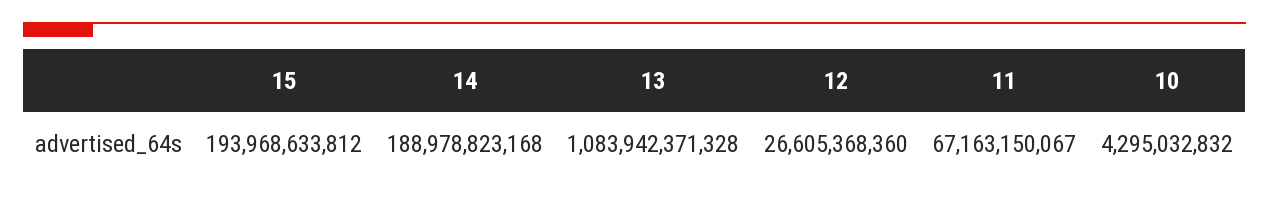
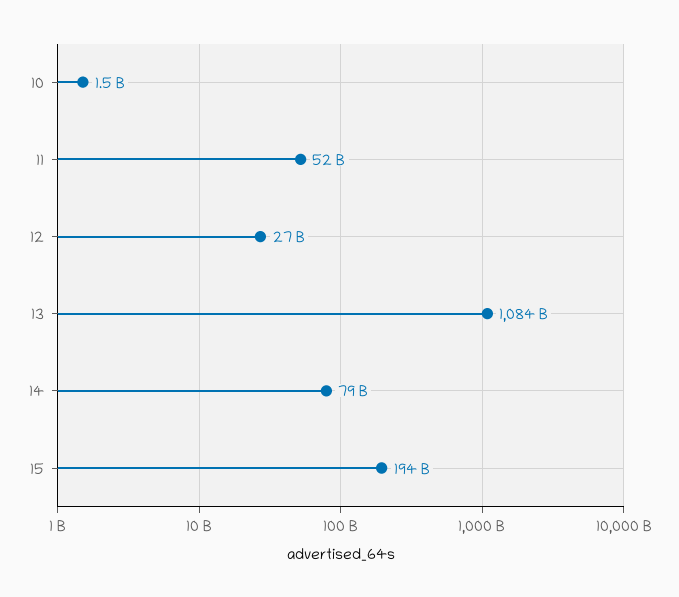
  {
    "15": 193968633812,
-   "14": 188978823168,
+   "14": 79000000000,
    "13": 1083942371328,
    "12": 26605368360,
-   "11": 67163150067,
+   "11": 52000000000,
-   "10": 4295032832
+   "10": 1500000000
  }

